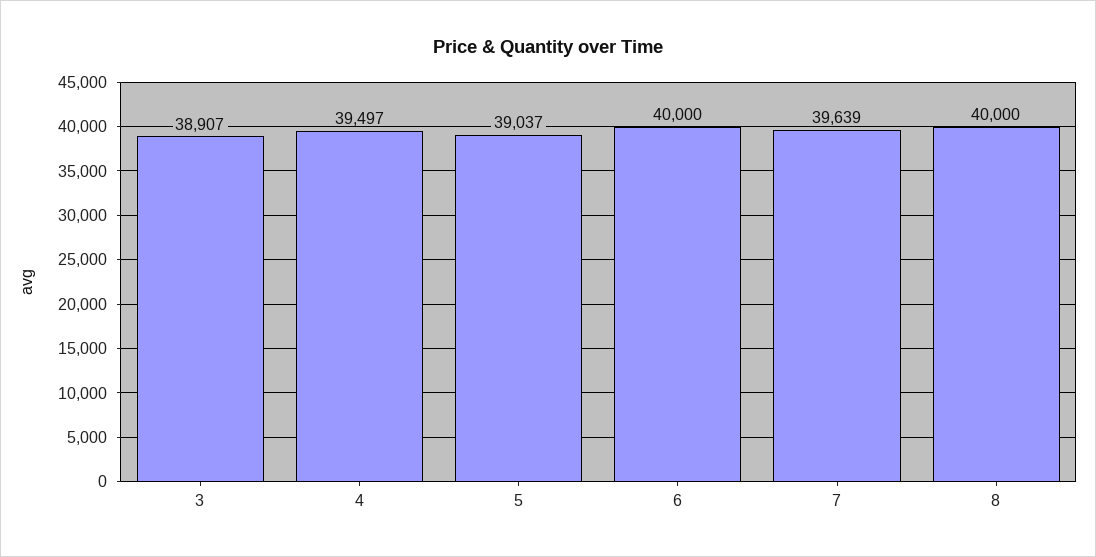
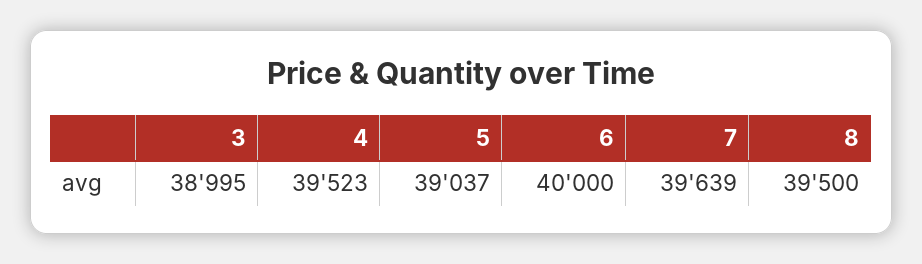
  {
-   "3": 38907,
+   "3": 38995,
-   "4": 39497,
+   "4": 39523,
    "5": 39037,
    "6": 40000,
    "7": 39639,
-   "8": 40000
+   "8": 39500
  }

